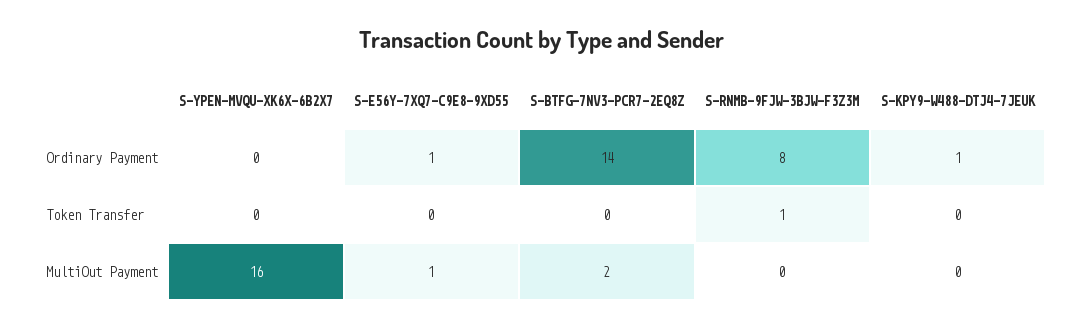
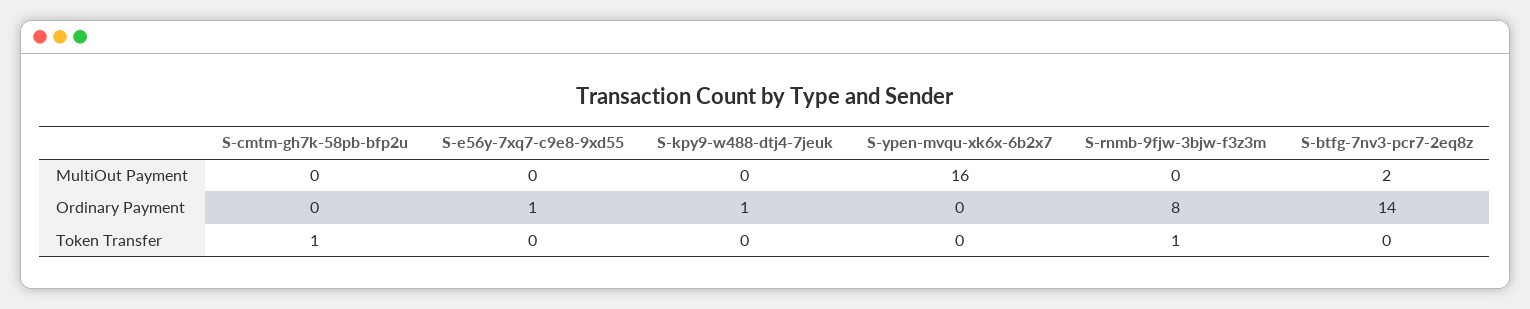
  {
    "S-YPEN-MVQU-XK6X-6B2X7": {
      "Ordinary Payment": 0,
      "Token Transfer": 0,
      "MultiOut Payment": 16
    },
    "S-E56Y-7XQ7-C9E8-9XD55": {
      "Ordinary Payment": 1,
      "Token Transfer": 0,
-     "MultiOut Payment": 1
+     "MultiOut Payment": 0
    },
    "S-BTFG-7NV3-PCR7-2EQ8Z": {
      "Ordinary Payment": 14,
      "Token Transfer": 0,
      "MultiOut Payment": 2
    },
    "S-RNMB-9FJW-3BJW-F3Z3M": {
      "Ordinary Payment": 8,
      "Token Transfer": 1,
      "MultiOut Payment": 0
    },
    "S-KPY9-W488-DTJ4-7JEUK": {
      "Ordinary Payment": 1,
      "Token Transfer": 0,
      "MultiOut Payment": 0
-   }
+   },
+   "S-cmtm-gh7k-58pb-bfp2u": {
+     "MultiOut Payment": 0,
+     "Ordinary Payment": 0,
+     "Token Transfer": 1
+   }
  }

